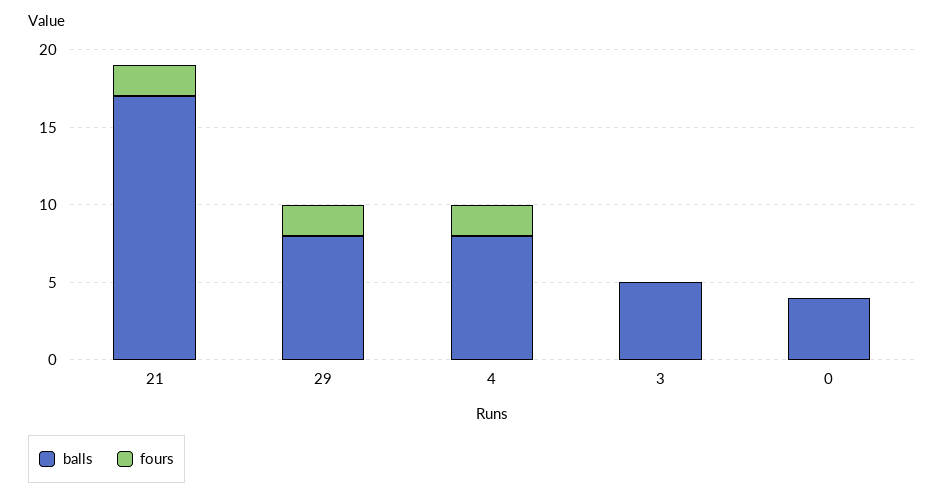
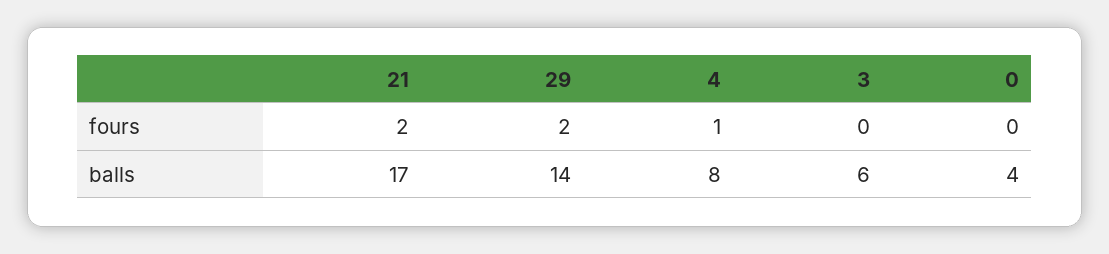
  {
    "balls": {
      "21": 17,
-     "29": 8,
+     "29": 14,
      "4": 8,
-     "3": 5,
+     "3": 6,
      "0": 4
    },
    "fours": {
      "21": 2,
      "29": 2,
-     "4": 2,
+     "4": 1,
      "3": 0,
      "0": 0
    }
  }

